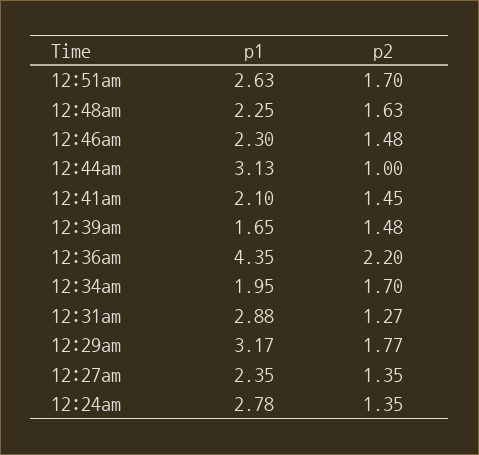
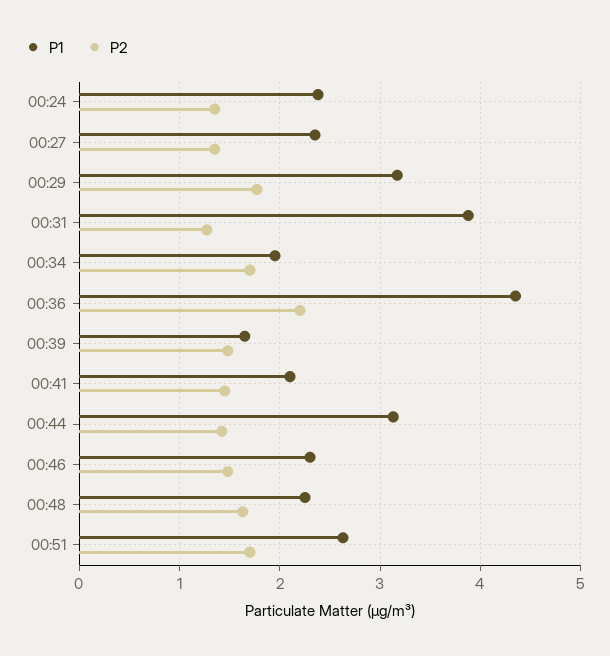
  {
    "p1": {
      "12:51am": 2.63,
      "12:48am": 2.25,
      "12:46am": 2.3,
      "12:44am": 3.13,
      "12:41am": 2.1,
      "12:39am": 1.65,
      "12:36am": 4.35,
      "12:34am": 1.95,
-     "12:31am": 2.88,
+     "12:31am": 3.9,
      "12:29am": 3.17,
      "12:27am": 2.35,
-     "12:24am": 2.78
+     "12:24am": 2.4
    },
    "p2": {
      "12:51am": 1.7,
      "12:48am": 1.63,
      "12:46am": 1.48,
-     "12:44am": 1,
+     "12:44am": 1.4,
      "12:41am": 1.45,
      "12:39am": 1.48,
      "12:36am": 2.2,
      "12:34am": 1.7,
      "12:31am": 1.27,
      "12:29am": 1.77,
      "12:27am": 1.35,
      "12:24am": 1.35
    }
  }

